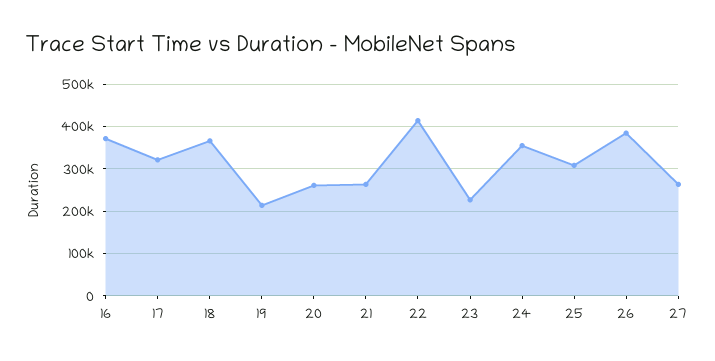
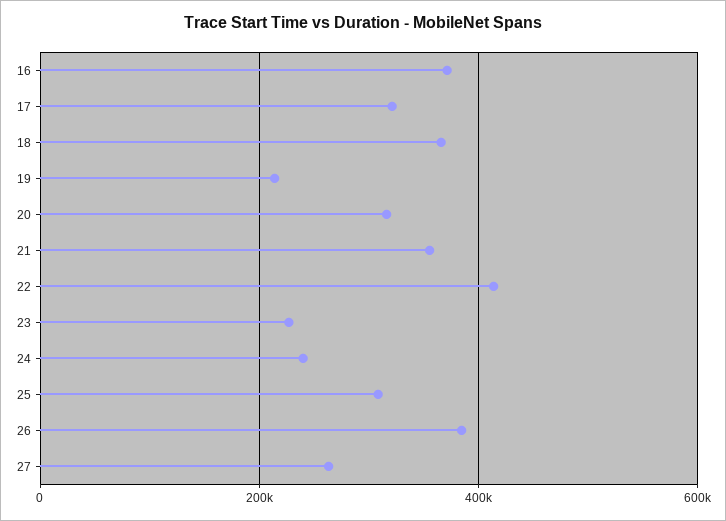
  {
    "16": 380000,
    "17": 320000,
    "18": 360000,
    "19": 220000,
-   "20": 260000,
+   "20": 320000,
-   "21": 260000,
+   "21": 360000,
    "22": 420000,
    "23": 220000,
-   "24": 360000,
+   "24": 240000,
    "25": 300000,
    "26": 380000,
    "27": 260000
  }

